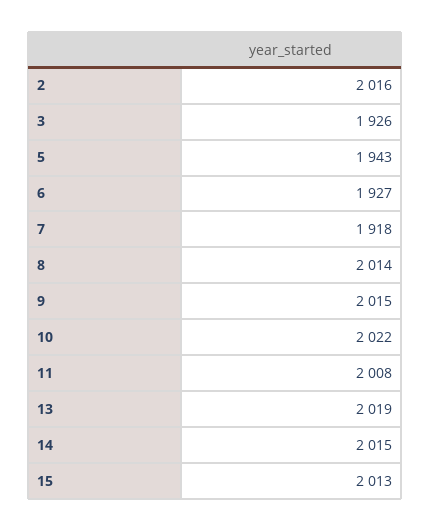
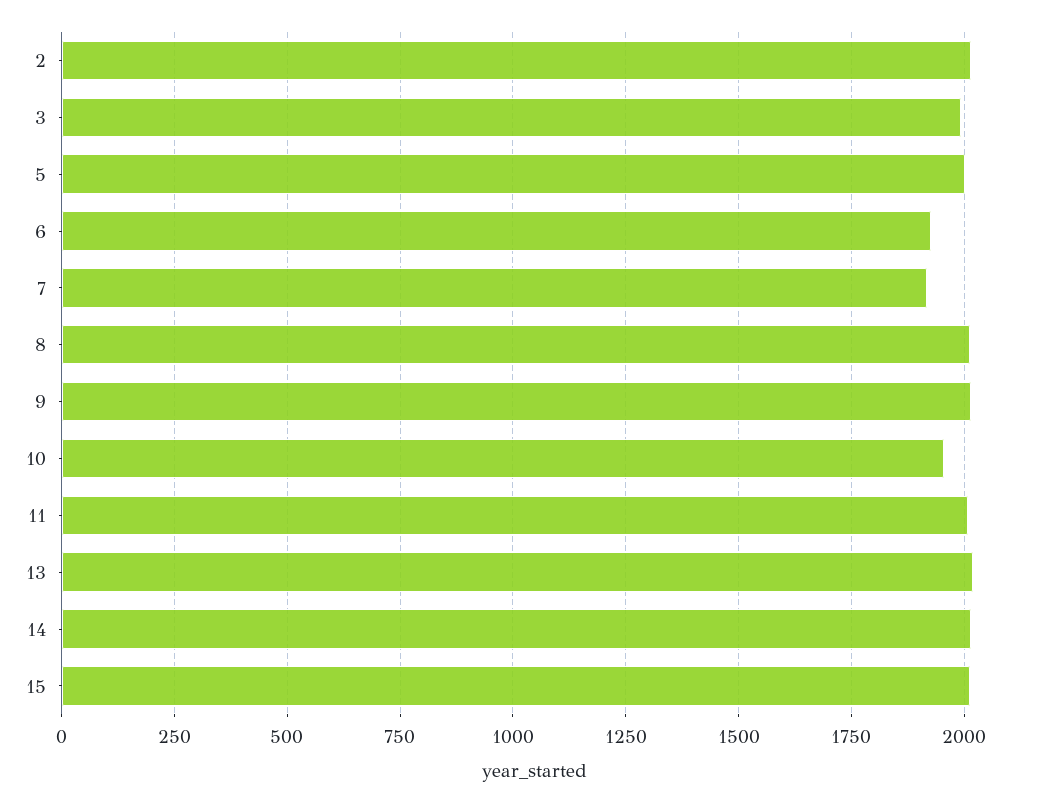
  {
    "2": 2016,
-   "3": 1926,
+   "3": 2000,
-   "5": 1943,
+   "5": 2000,
    "6": 1927,
    "7": 1918,
    "8": 2014,
    "9": 2015,
-   "10": 2022,
+   "10": 1950,
    "11": 2008,
    "13": 2019,
    "14": 2015,
    "15": 2013
  }

